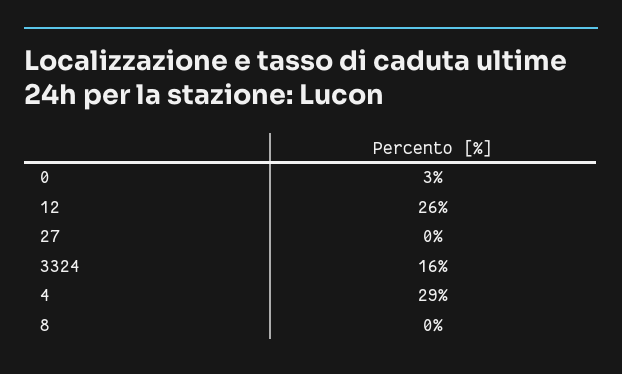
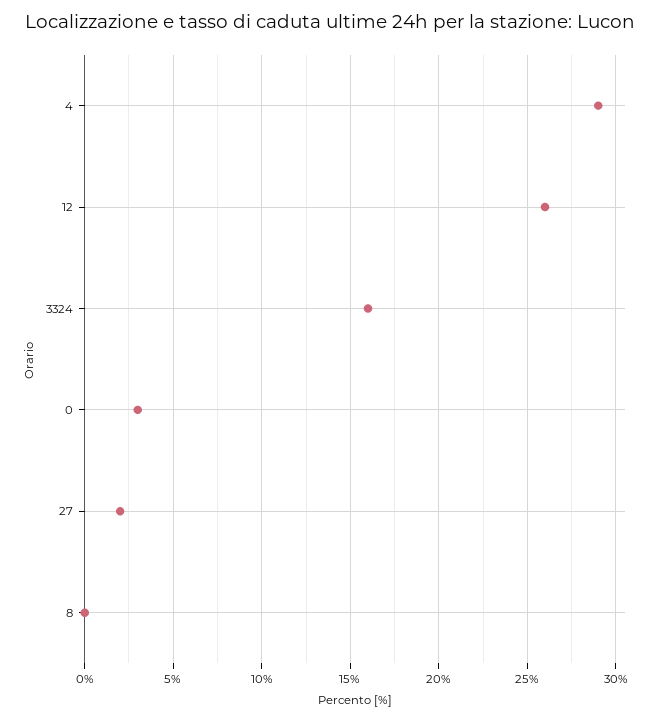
  {
    "0": 3,
    "12": 26,
-   "27": 0,
+   "27": 2,
    "3324": 16,
    "4": 29,
    "8": 0
  }

